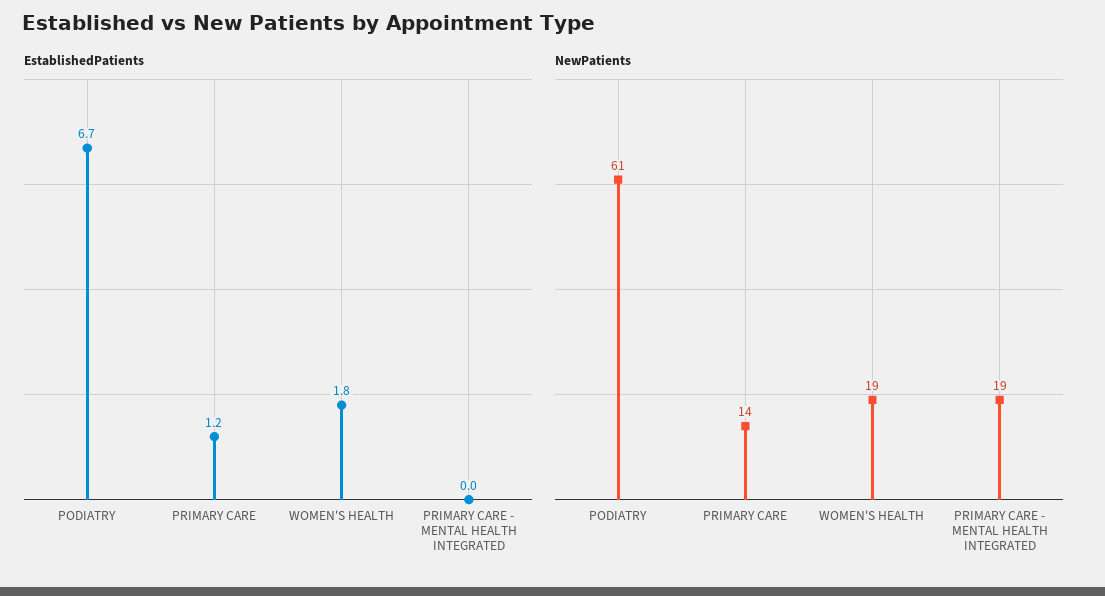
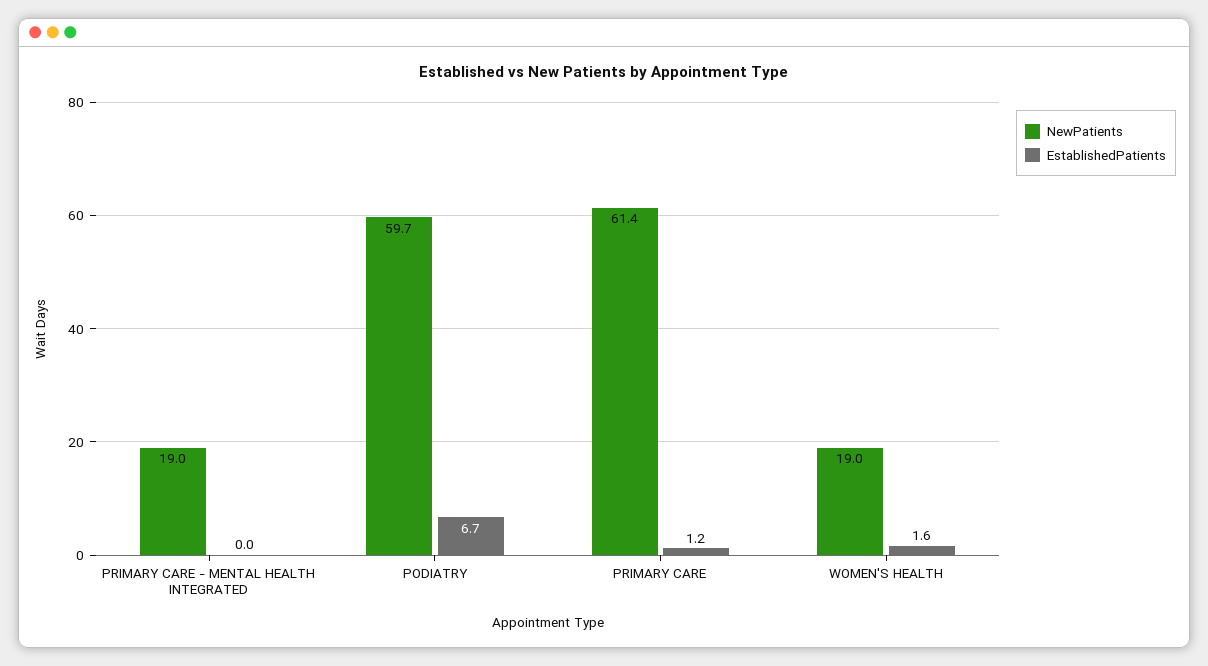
  {
    "EstablishedPatients": {
      "PODIATRY": 6.7,
      "PRIMARY CARE": 1.2,
-     "WOMEN'S HEALTH": 1.8,
+     "WOMEN'S HEALTH": 1.6,
      "PRIMARY CARE - MENTAL HEALTH INTEGRATED": 0
    },
    "NewPatients": {
-     "PODIATRY": 61,
+     "PODIATRY": 59.7,
-     "PRIMARY CARE": 14,
+     "PRIMARY CARE": 61.4,
      "WOMEN'S HEALTH": 19,
      "PRIMARY CARE - MENTAL HEALTH INTEGRATED": 19
    }
  }

